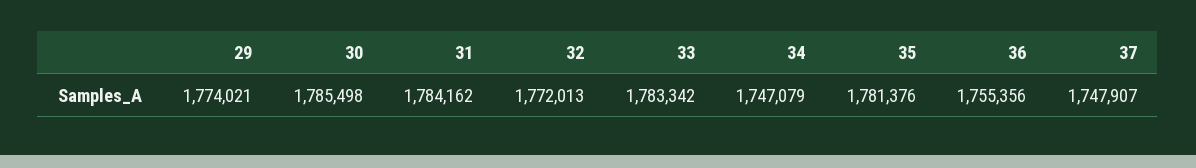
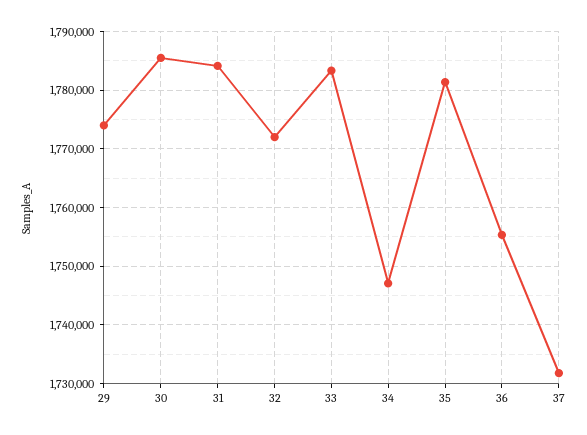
  {
    "29": 1774021,
    "30": 1785498,
    "31": 1784162,
    "32": 1772013,
    "33": 1783342,
    "34": 1747079,
    "35": 1781376,
    "36": 1755356,
-   "37": 1747907
+   "37": 1732000
  }

